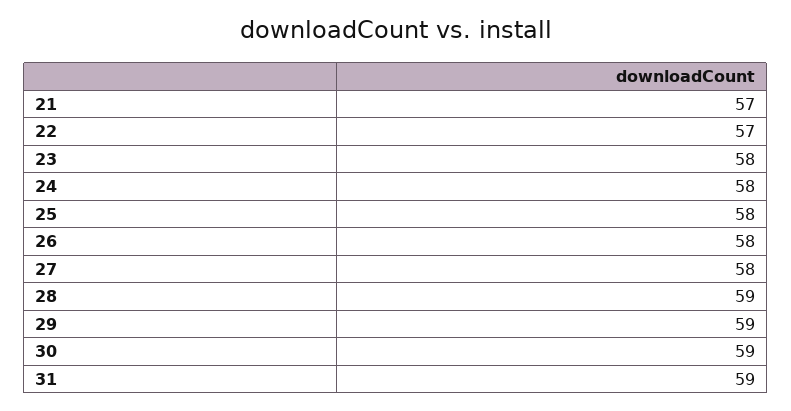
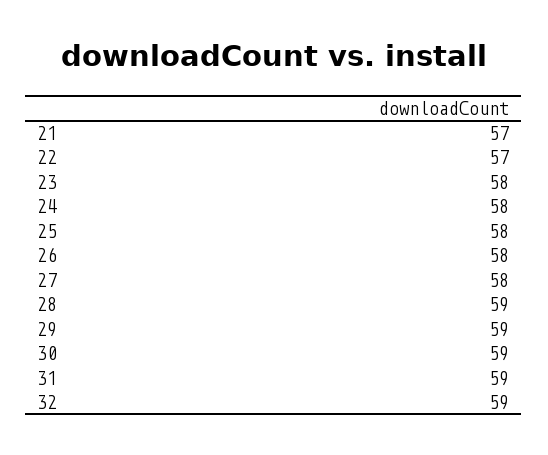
  {
    "21": 57,
    "22": 57,
    "23": 58,
    "24": 58,
    "25": 58,
    "26": 58,
    "27": 58,
    "28": 59,
    "29": 59,
    "30": 59,
-   "31": 59
+   "31": 59,
+   "32": 59
  }

